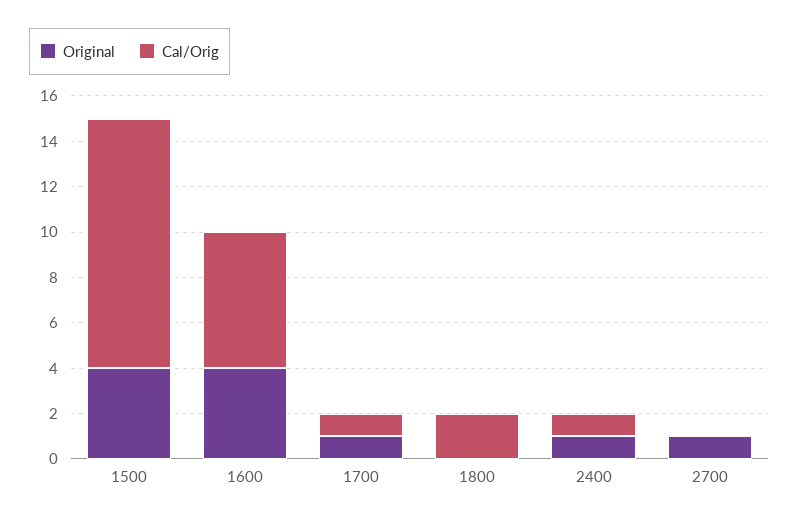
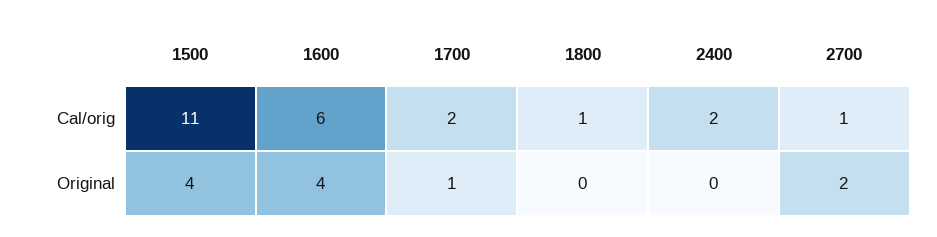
  {
    "Original": {
      "1500": 4,
      "1600": 4,
      "1700": 1,
      "1800": 0,
-     "2400": 1,
+     "2400": 0,
-     "2700": 1
+     "2700": 2
    },
    "Cal/Orig": {
      "1500": 11,
      "1600": 6,
-     "1700": 1,
+     "1700": 2,
-     "1800": 2,
+     "1800": 1,
-     "2400": 1,
+     "2400": 2,
-     "2700": 0
+     "2700": 1
    }
  }

